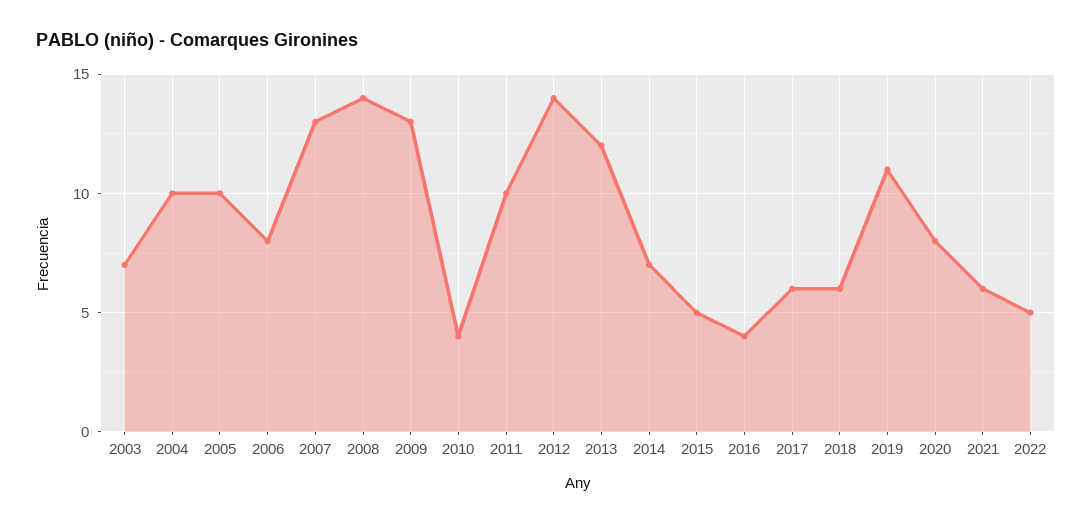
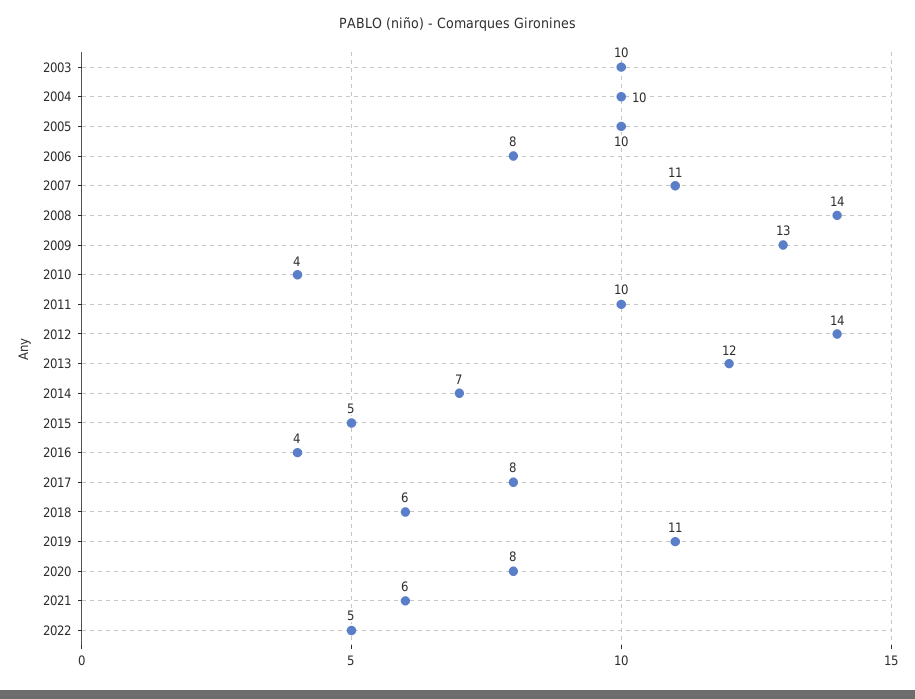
  {
-   "2003": 7,
+   "2003": 10,
    "2004": 10,
    "2005": 10,
    "2006": 8,
-   "2007": 13,
+   "2007": 11,
    "2008": 14,
    "2009": 13,
    "2010": 4,
    "2011": 10,
    "2012": 14,
    "2013": 12,
    "2014": 7,
    "2015": 5,
    "2016": 4,
-   "2017": 6,
+   "2017": 8,
    "2018": 6,
    "2019": 11,
    "2020": 8,
    "2021": 6,
    "2022": 5
  }

